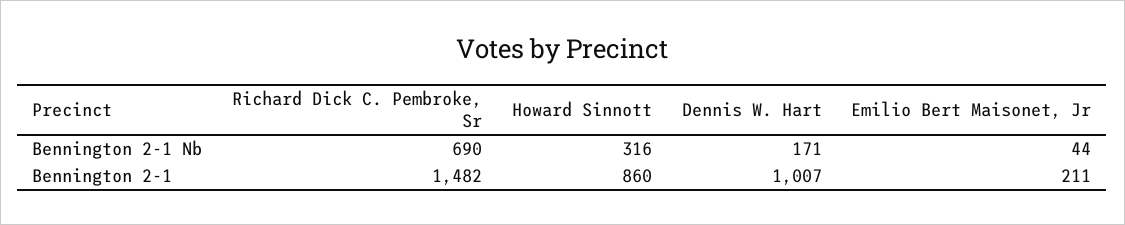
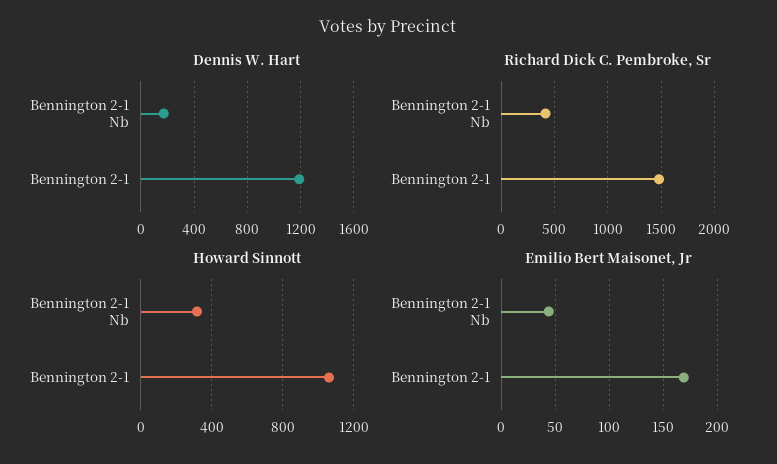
  {
    "Richard Dick C. Pembroke, Sr": {
-     "Bennington 2-1 Nb": 690,
+     "Bennington 2-1 Nb": 400,
      "Bennington 2-1": 1482
    },
    "Howard Sinnott": {
      "Bennington 2-1 Nb": 316,
-     "Bennington 2-1": 860
+     "Bennington 2-1": 1050
    },
    "Dennis W. Hart": {
      "Bennington 2-1 Nb": 171,
-     "Bennington 2-1": 1007
+     "Bennington 2-1": 1200
    },
    "Emilio Bert Maisonet, Jr": {
      "Bennington 2-1 Nb": 44,
-     "Bennington 2-1": 211
+     "Bennington 2-1": 170
    }
  }

